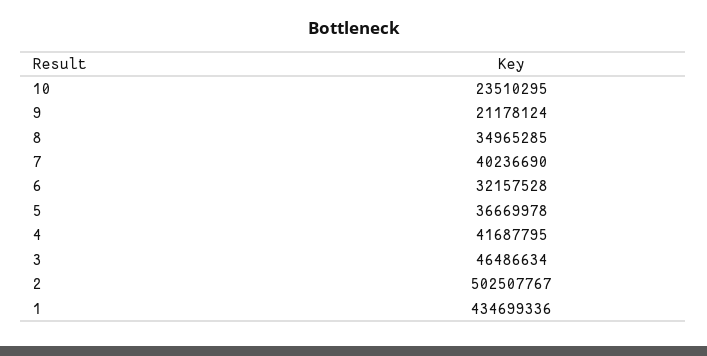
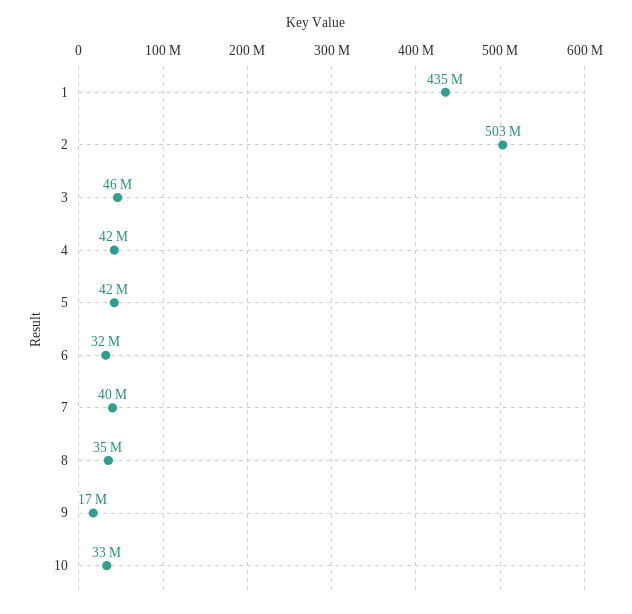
  {
-   "10": 23510295,
+   "10": 33000000,
-   "9": 21178124,
+   "9": 17000000,
    "8": 34965285,
    "7": 40236690,
    "6": 32157528,
-   "5": 36669978,
+   "5": 42000000,
    "4": 41687795,
    "3": 46486634,
    "2": 502507767,
    "1": 434699336
  }

